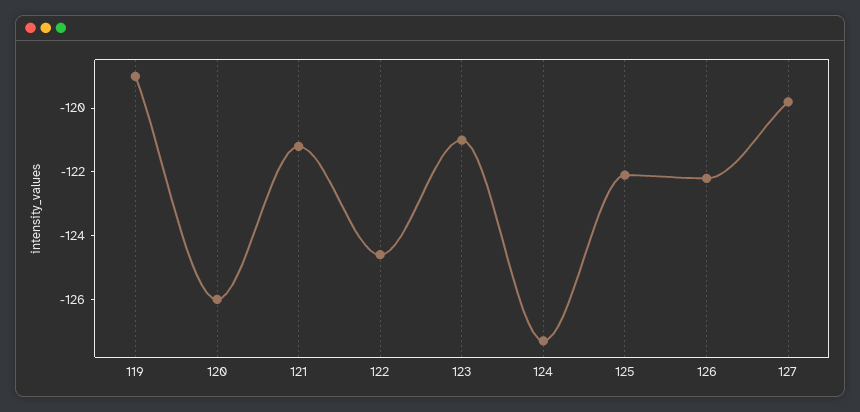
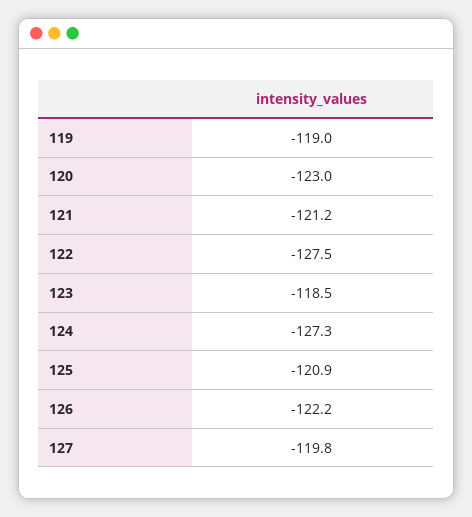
  {
    "119": -119,
-   "120": -126,
+   "120": -123,
    "121": -121.2,
-   "122": -124.5,
+   "122": -127.5,
-   "123": -121,
+   "123": -118.5,
    "124": -127.3,
-   "125": -122,
+   "125": -120.9,
    "126": -122.2,
    "127": -119.8
  }

